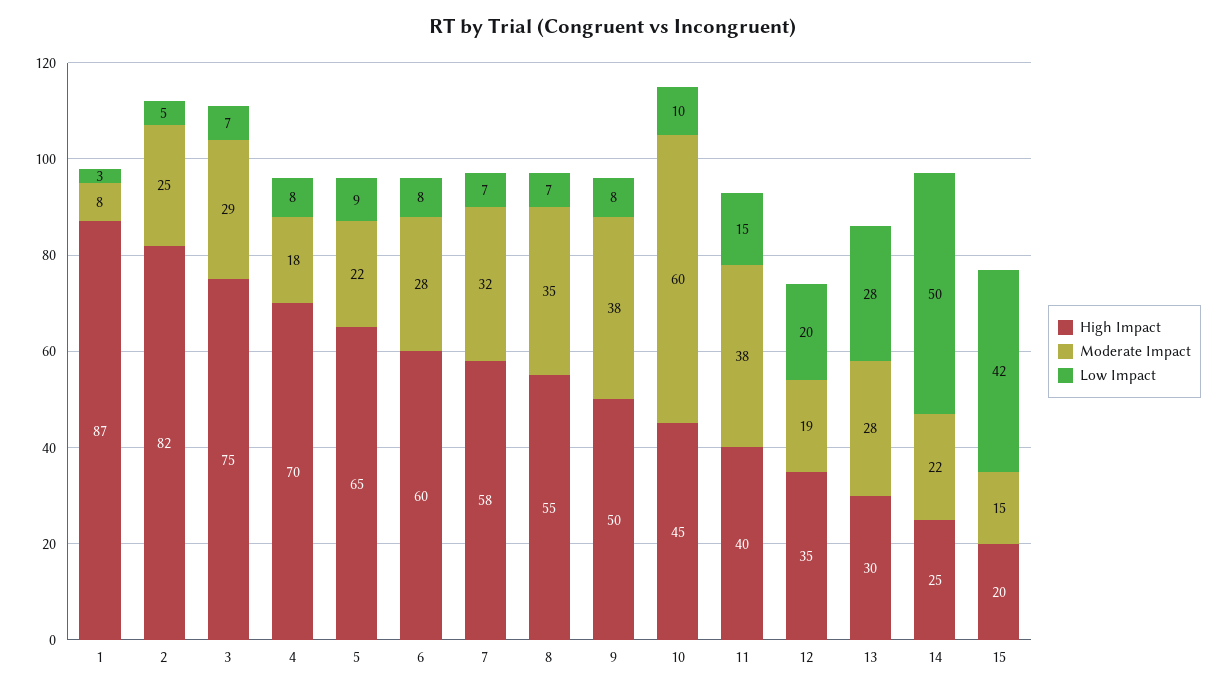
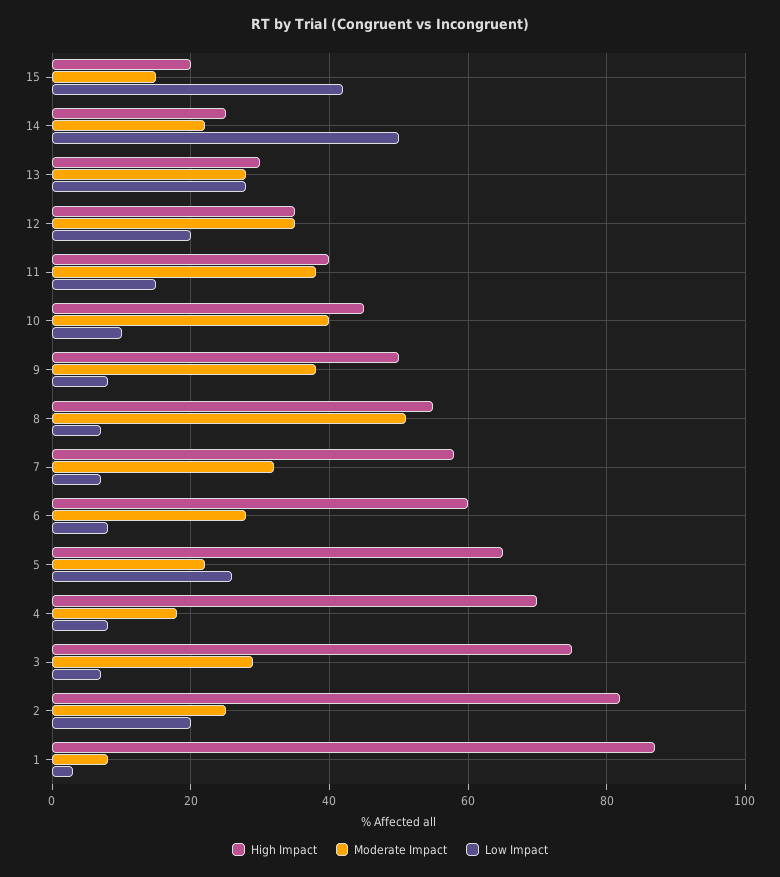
  {
    "High Impact": {
      "1": 87,
      "2": 82,
      "3": 75,
      "4": 70,
      "5": 65,
      "6": 60,
      "7": 58,
      "8": 55,
      "9": 50,
      "10": 45,
      "11": 40,
      "12": 35,
      "13": 30,
      "14": 25,
      "15": 20
    },
    "Moderate Impact": {
      "1": 8,
      "2": 25,
      "3": 29,
      "4": 18,
      "5": 22,
      "6": 28,
      "7": 32,
-     "8": 35,
+     "8": 50,
      "9": 38,
-     "10": 60,
+     "10": 40,
      "11": 38,
-     "12": 19,
+     "12": 35,
      "13": 28,
      "14": 22,
      "15": 15
    },
    "Low Impact": {
      "1": 3,
-     "2": 5,
+     "2": 20,
      "3": 7,
      "4": 8,
-     "5": 9,
+     "5": 25,
      "6": 8,
      "7": 7,
      "8": 7,
      "9": 8,
      "10": 10,
      "11": 15,
      "12": 20,
      "13": 28,
      "14": 50,
      "15": 42
    }
  }

